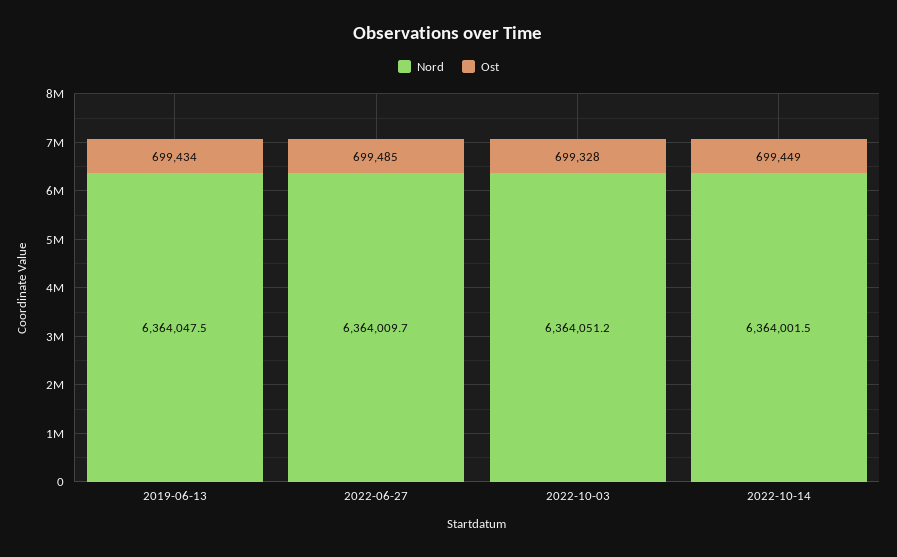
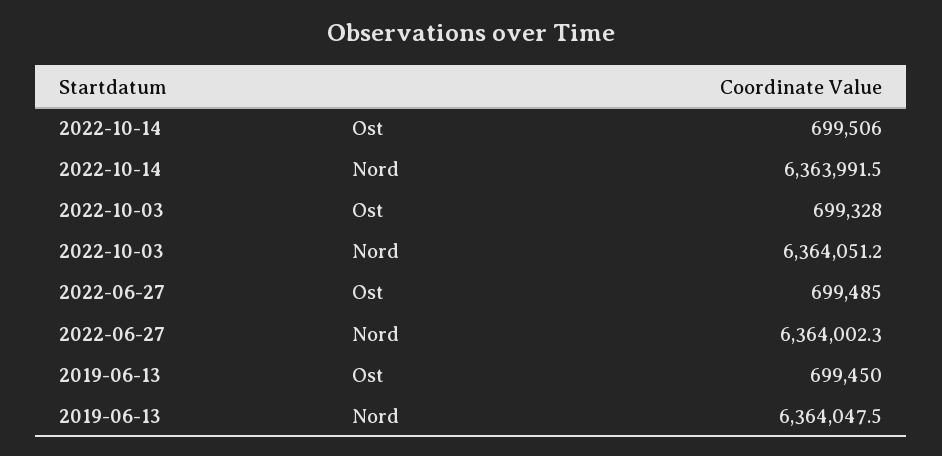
  {
    "Nord": {
      "2019-06-13": 6364047.5,
-     "2022-06-27": 6364009.7,
+     "2022-06-27": 6364002.3,
      "2022-10-03": 6364051.2,
-     "2022-10-14": 6364001.5
+     "2022-10-14": 6363991.5
    },
    "Ost": {
-     "2019-06-13": 699434,
+     "2019-06-13": 699450,
      "2022-06-27": 699485,
      "2022-10-03": 699328,
-     "2022-10-14": 699449
+     "2022-10-14": 699506
    }
  }

